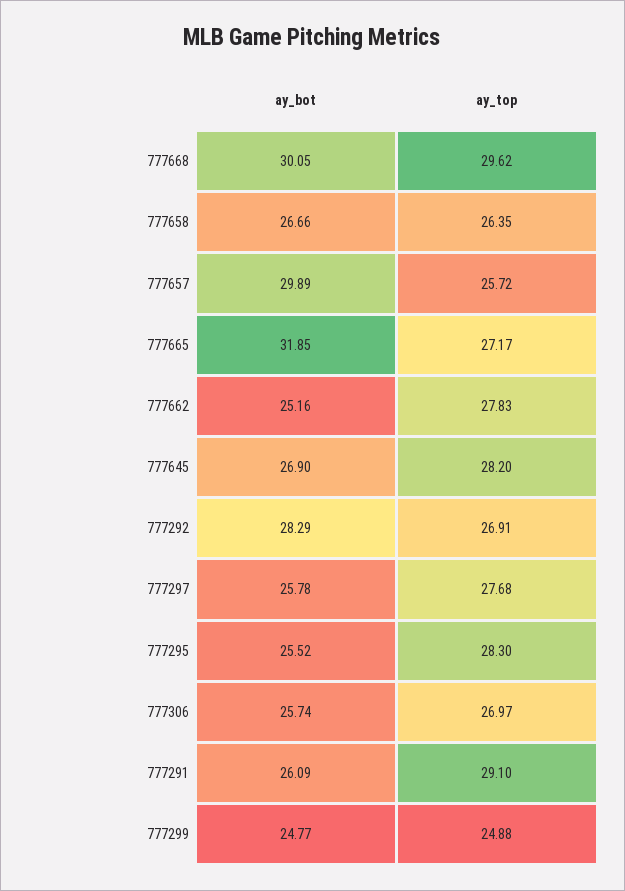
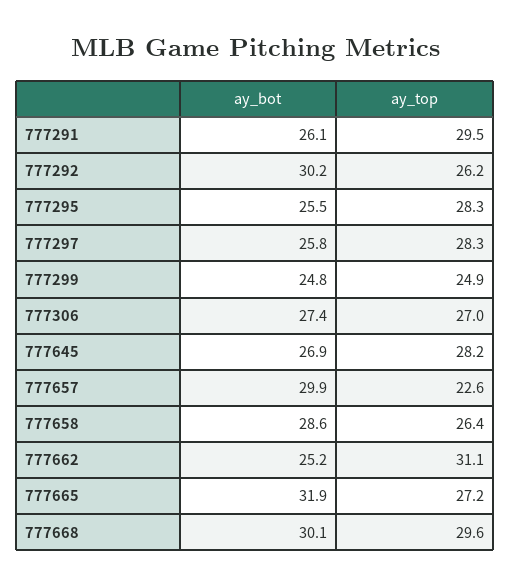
  {
    "ay_bot": {
      "777668": 30.05,
-     "777658": 26.66,
+     "777658": 28.6,
      "777657": 29.89,
      "777665": 31.85,
      "777662": 25.16,
      "777645": 26.9,
-     "777292": 28.29,
+     "777292": 30.2,
      "777297": 25.78,
      "777295": 25.52,
-     "777306": 25.74,
+     "777306": 27.4,
      "777291": 26.09,
      "777299": 24.77
    },
    "ay_top": {
      "777668": 29.62,
      "777658": 26.35,
-     "777657": 25.72,
+     "777657": 22.6,
      "777665": 27.17,
-     "777662": 27.83,
+     "777662": 31.1,
      "777645": 28.2,
-     "777292": 26.91,
+     "777292": 26.2,
-     "777297": 27.68,
+     "777297": 28.3,
      "777295": 28.3,
      "777306": 26.97,
-     "777291": 29.1,
+     "777291": 29.5,
      "777299": 24.88
    }
  }

